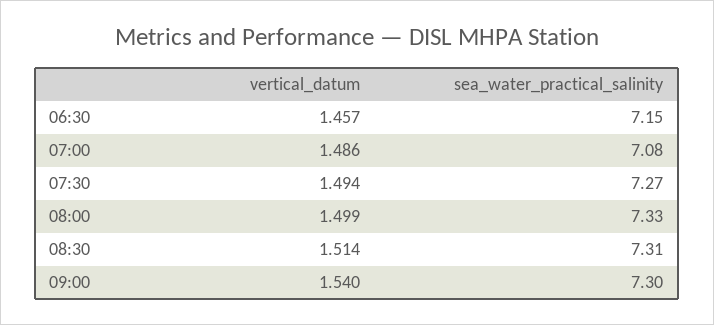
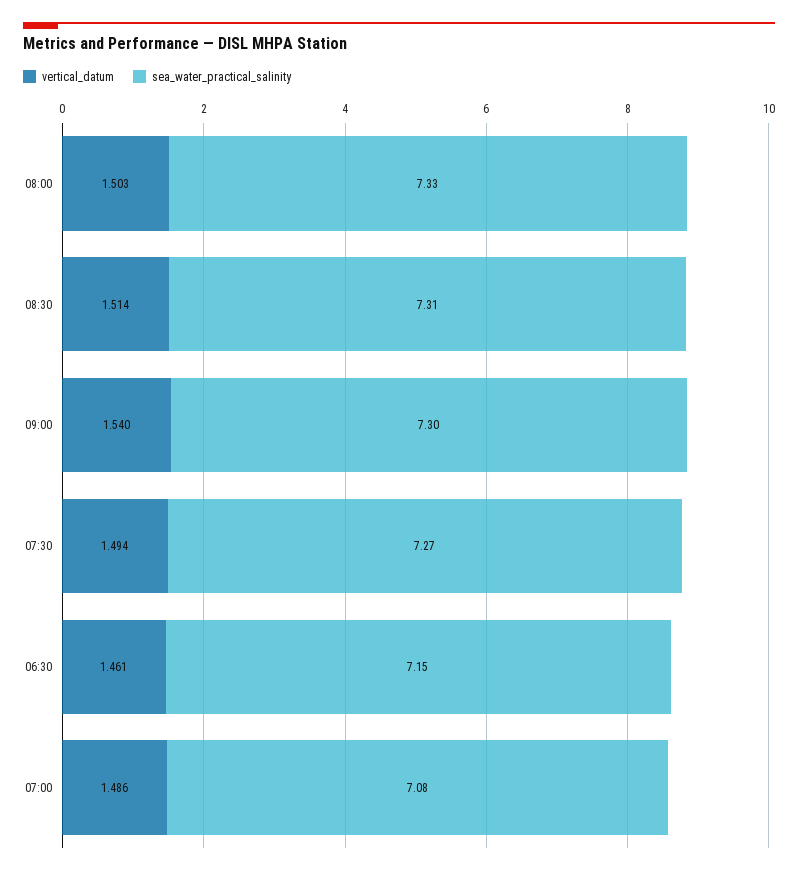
  {
    "vertical_datum": {
-     "06:30": 1.457,
+     "06:30": 1.461,
      "07:00": 1.486,
      "07:30": 1.494,
-     "08:00": 1.499,
+     "08:00": 1.503,
      "08:30": 1.514,
      "09:00": 1.54
    },
    "sea_water_practical_salinity": {
      "06:30": 7.15,
      "07:00": 7.08,
      "07:30": 7.27,
      "08:00": 7.33,
      "08:30": 7.31,
      "09:00": 7.3
    }
  }

